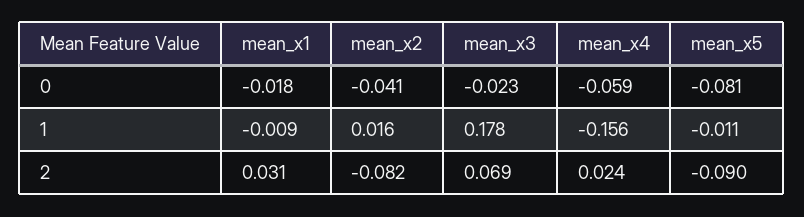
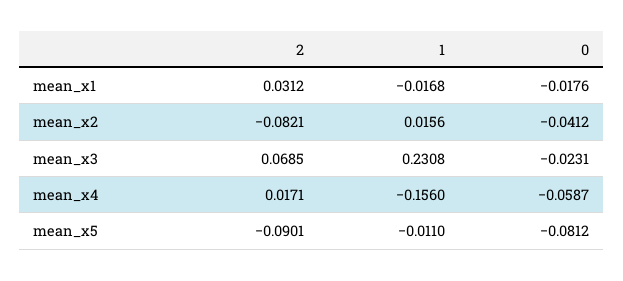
  {
    "mean_x1": {
      "0": -0.0176,
-     "1": -0.009,
+     "1": -0.0168,
      "2": 0.0312
    },
    "mean_x2": {
      "0": -0.0412,
      "1": 0.0156,
      "2": -0.0821
    },
    "mean_x3": {
      "0": -0.0231,
-     "1": 0.178,
+     "1": 0.2308,
      "2": 0.0685
    },
    "mean_x4": {
      "0": -0.0587,
      "1": -0.156,
-     "2": 0.024
+     "2": 0.0171
    },
    "mean_x5": {
      "0": -0.0812,
      "1": -0.011,
      "2": -0.0901
    }
  }

